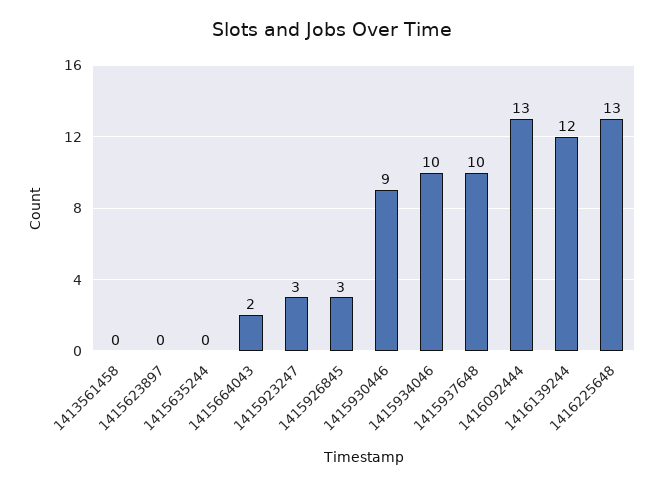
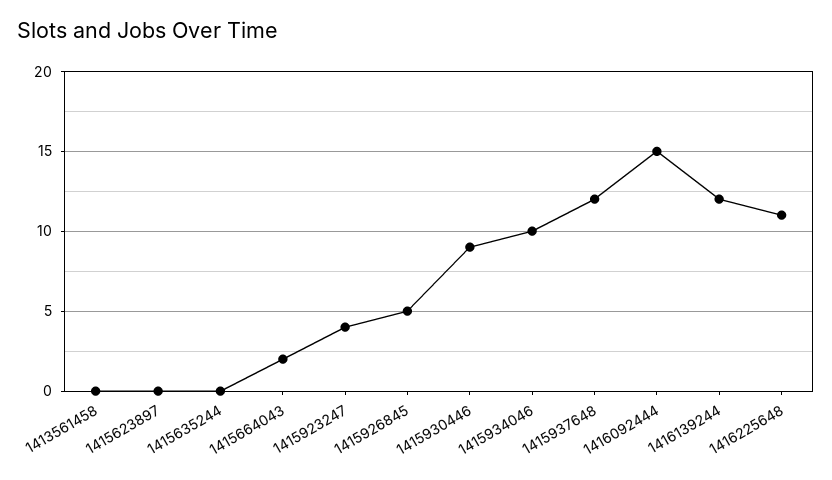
  {
    "1413561458": 0,
    "1415623897": 0,
    "1415635244": 0,
    "1415664043": 2,
-   "1415923247": 3,
+   "1415923247": 4,
-   "1415926845": 3,
+   "1415926845": 5,
    "1415930446": 9,
    "1415934046": 10,
-   "1415937648": 10,
+   "1415937648": 12,
-   "1416092444": 13,
+   "1416092444": 15,
    "1416139244": 12,
-   "1416225648": 13
+   "1416225648": 11
  }

